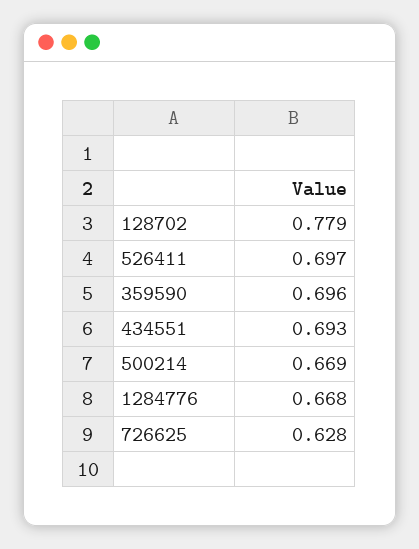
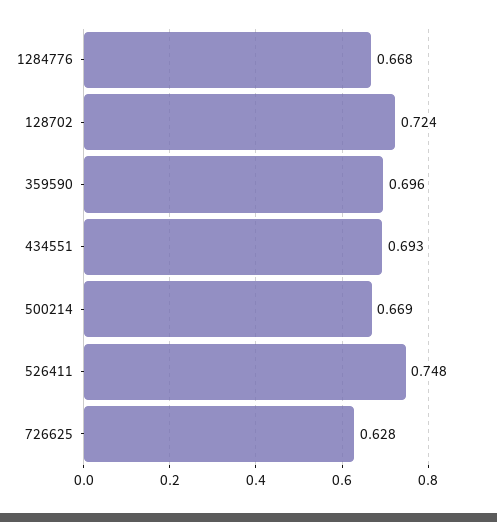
  {
-   "128702": 0.779,
+   "128702": 0.724,
-   "526411": 0.697,
+   "526411": 0.748,
    "359590": 0.696,
    "434551": 0.693,
    "500214": 0.669,
    "1284776": 0.668,
    "726625": 0.628
  }

